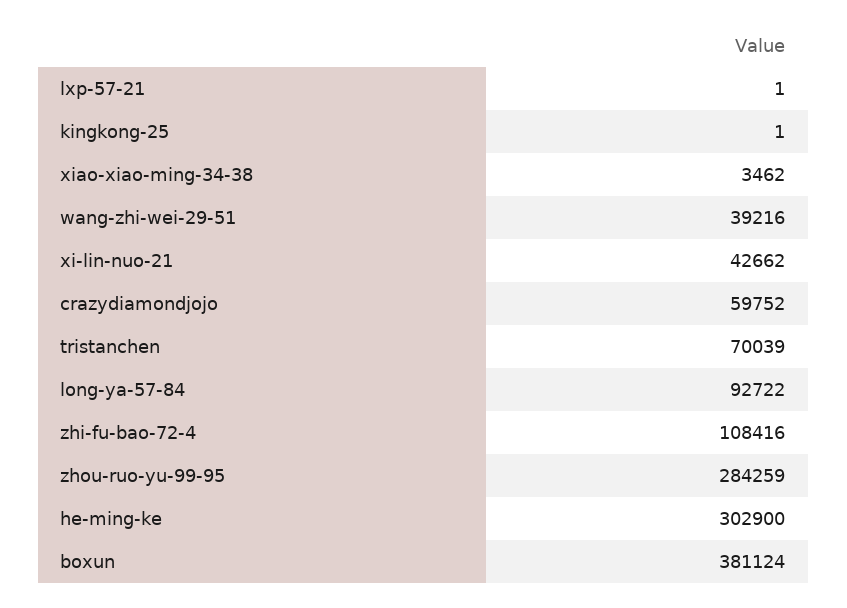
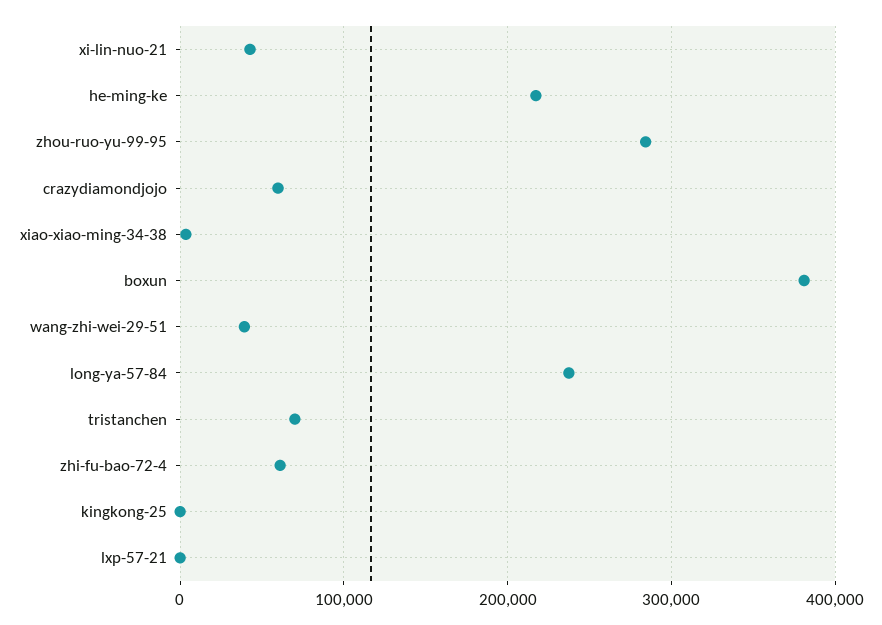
  {
    "lxp-57-21": 1,
    "kingkong-25": 1,
    "xiao-xiao-ming-34-38": 3462,
    "wang-zhi-wei-29-51": 39216,
    "xi-lin-nuo-21": 42662,
    "crazydiamondjojo": 59752,
    "tristanchen": 70039,
-   "long-ya-57-84": 92722,
+   "long-ya-57-84": 240000,
-   "zhi-fu-bao-72-4": 108416,
+   "zhi-fu-bao-72-4": 60000,
    "zhou-ruo-yu-99-95": 284259,
-   "he-ming-ke": 302900,
+   "he-ming-ke": 220000,
    "boxun": 381124
  }

